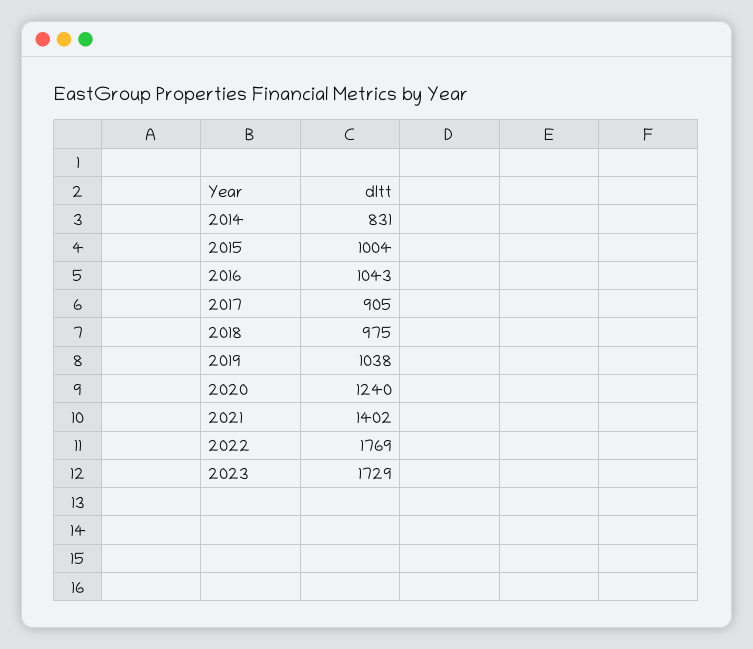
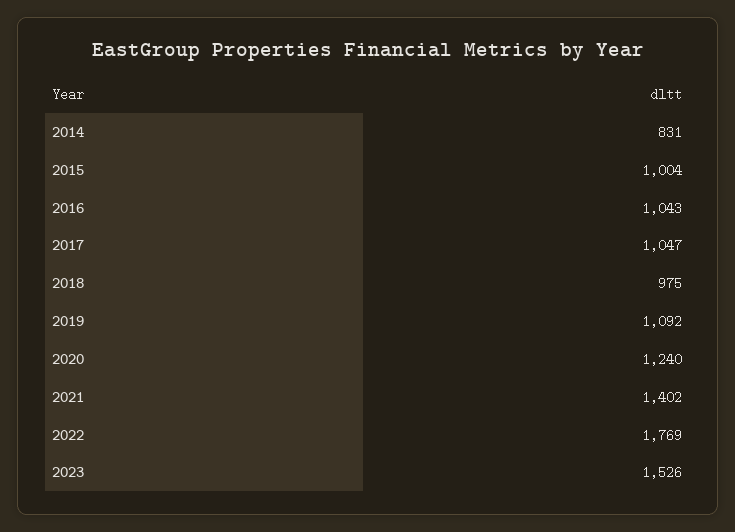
  {
    "2014": 831,
    "2015": 1004,
    "2016": 1043,
-   "2017": 905,
+   "2017": 1047,
    "2018": 975,
-   "2019": 1038,
+   "2019": 1092,
    "2020": 1240,
    "2021": 1402,
    "2022": 1769,
-   "2023": 1729
+   "2023": 1526
  }

